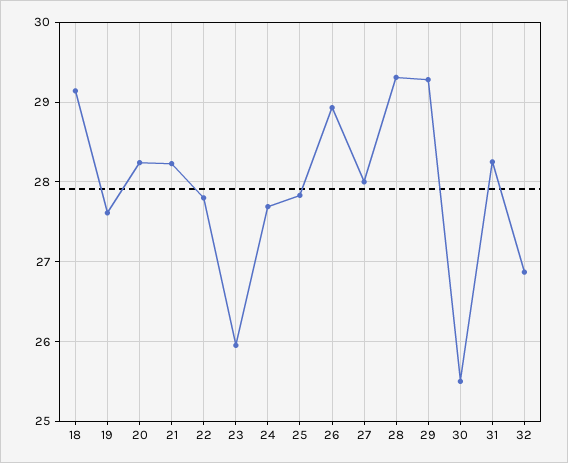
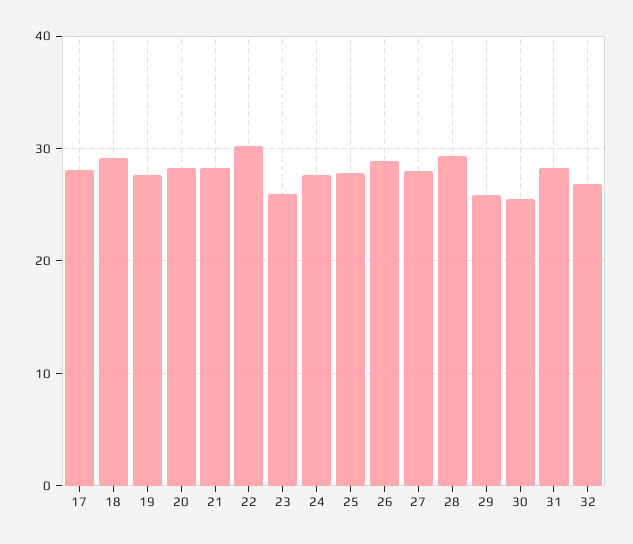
  {
    "18": 29.1,
    "19": 27.6,
    "20": 28.2,
    "21": 28.2,
-   "22": 27.8,
+   "22": 30,
    "23": 26,
    "24": 27.7,
    "25": 27.8,
    "26": 28.9,
    "27": 28,
    "28": 29.3,
-   "29": 29.3,
+   "29": 26,
    "30": 25.5,
    "31": 28.3,
-   "32": 26.9
+   "32": 26.9,
+   "17": 28
  }

